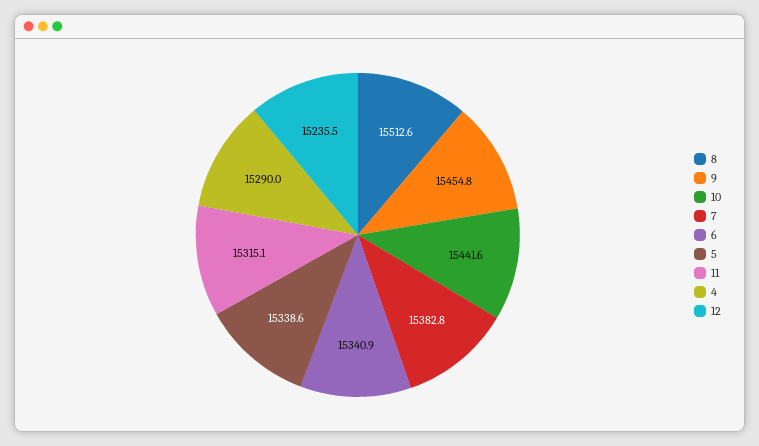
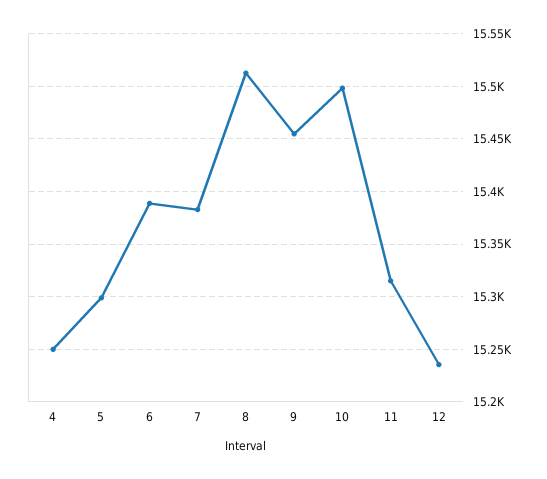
  {
    "8": 15512.6,
    "9": 15454.8,
-   "10": 15441.6,
+   "10": 15500,
    "7": 15382.8,
-   "6": 15340.9,
+   "6": 15390,
-   "5": 15338.6,
+   "5": 15300,
    "11": 15315.1,
-   "4": 15290,
+   "4": 15250,
    "12": 15235.5
  }

